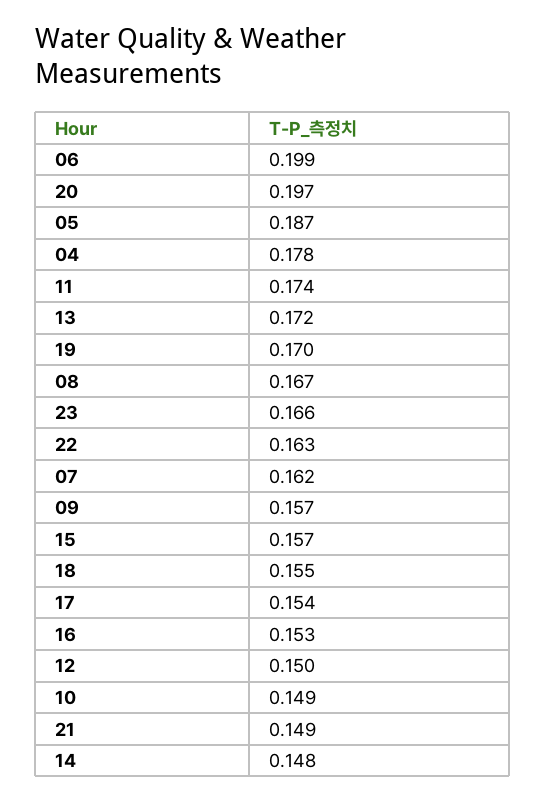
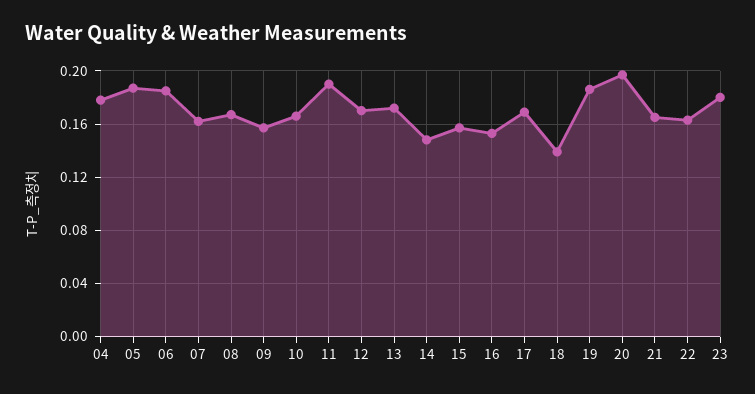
  {
-   "06": 0.199,
+   "06": 0.185,
    "20": 0.197,
    "05": 0.187,
    "04": 0.178,
-   "11": 0.174,
+   "11": 0.19,
    "13": 0.172,
-   "19": 0.17,
+   "19": 0.185,
    "08": 0.167,
-   "23": 0.166,
+   "23": 0.18,
    "22": 0.163,
    "07": 0.162,
    "09": 0.157,
    "15": 0.157,
-   "18": 0.155,
+   "18": 0.14,
-   "17": 0.154,
+   "17": 0.17,
    "16": 0.153,
-   "12": 0.15,
+   "12": 0.17,
-   "10": 0.149,
+   "10": 0.165,
-   "21": 0.149,
+   "21": 0.165,
    "14": 0.148
  }

